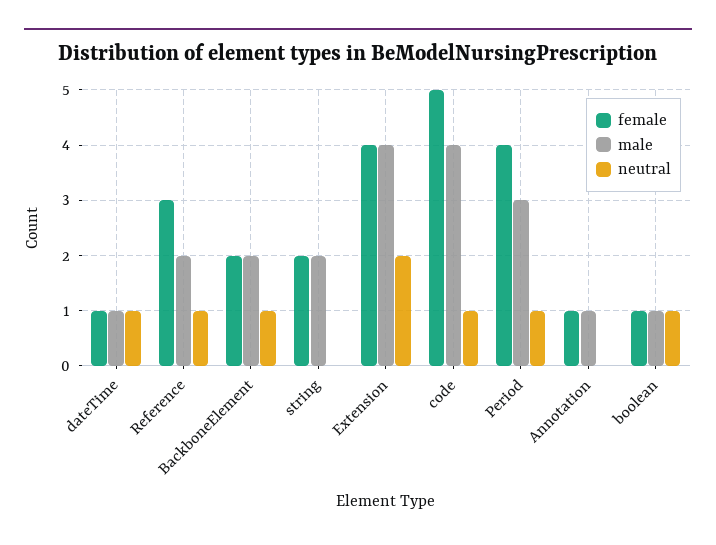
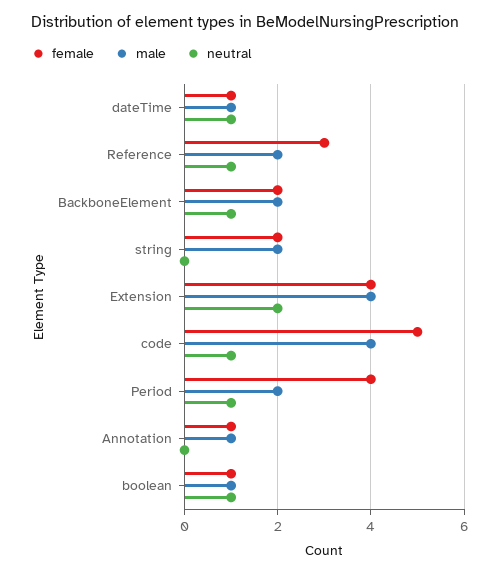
  {
    "female": {
      "dateTime": 1,
      "Reference": 3,
      "BackboneElement": 2,
      "string": 2,
      "Extension": 4,
      "code": 5,
      "Period": 4,
      "Annotation": 1,
      "boolean": 1
    },
    "male": {
      "dateTime": 1,
      "Reference": 2,
      "BackboneElement": 2,
      "string": 2,
      "Extension": 4,
      "code": 4,
-     "Period": 3,
+     "Period": 2,
      "Annotation": 1,
      "boolean": 1
    },
    "neutral": {
      "dateTime": 1,
      "Reference": 1,
      "BackboneElement": 1,
      "string": 0,
      "Extension": 2,
      "code": 1,
      "Period": 1,
      "Annotation": 0,
      "boolean": 1
    }
  }

